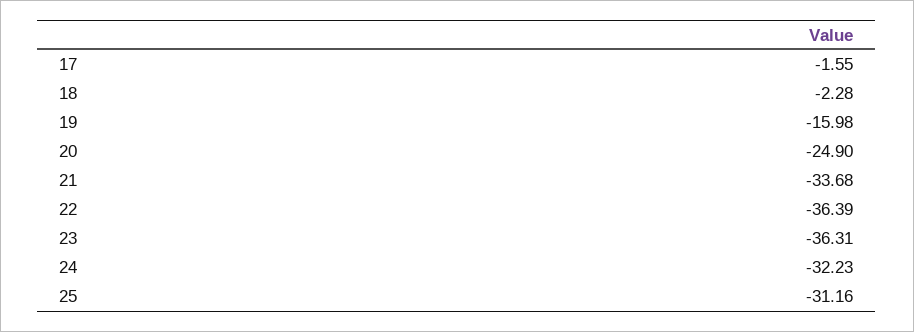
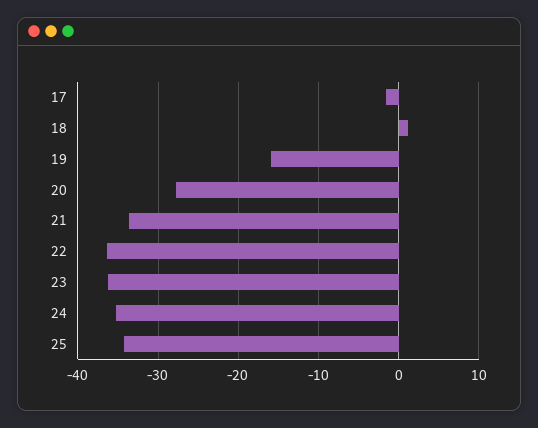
  {
    "17": -1.55,
-   "18": -2.28,
+   "18": 1,
    "19": -15.98,
-   "20": -24.9,
+   "20": -28,
    "21": -33.68,
    "22": -36.39,
    "23": -36.31,
-   "24": -32.23,
+   "24": -35,
-   "25": -31.16
+   "25": -34
  }

